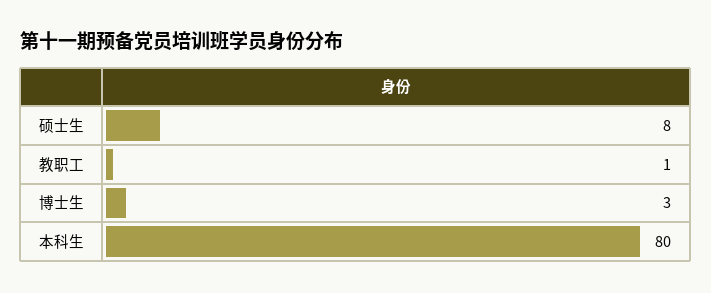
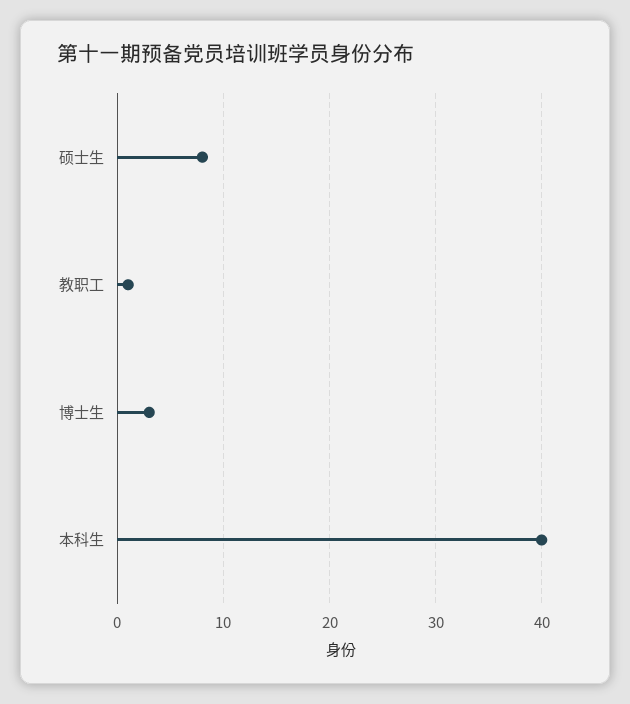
  {
    "硕士生": 8,
    "教职工": 1,
    "博士生": 3,
-   "本科生": 80
+   "本科生": 40
  }

